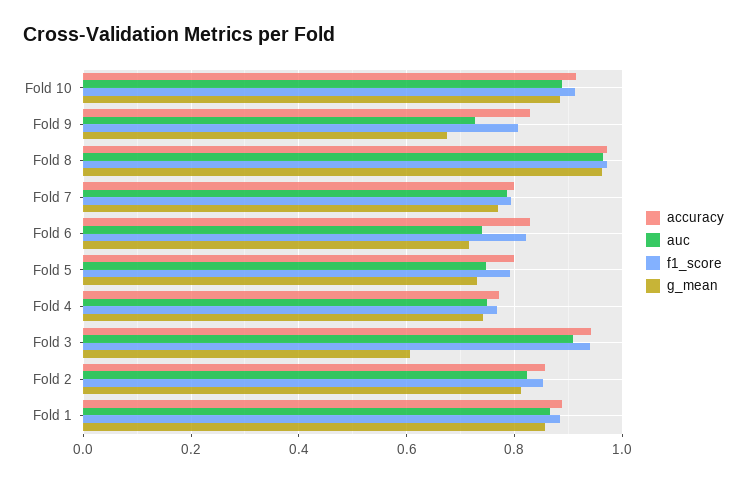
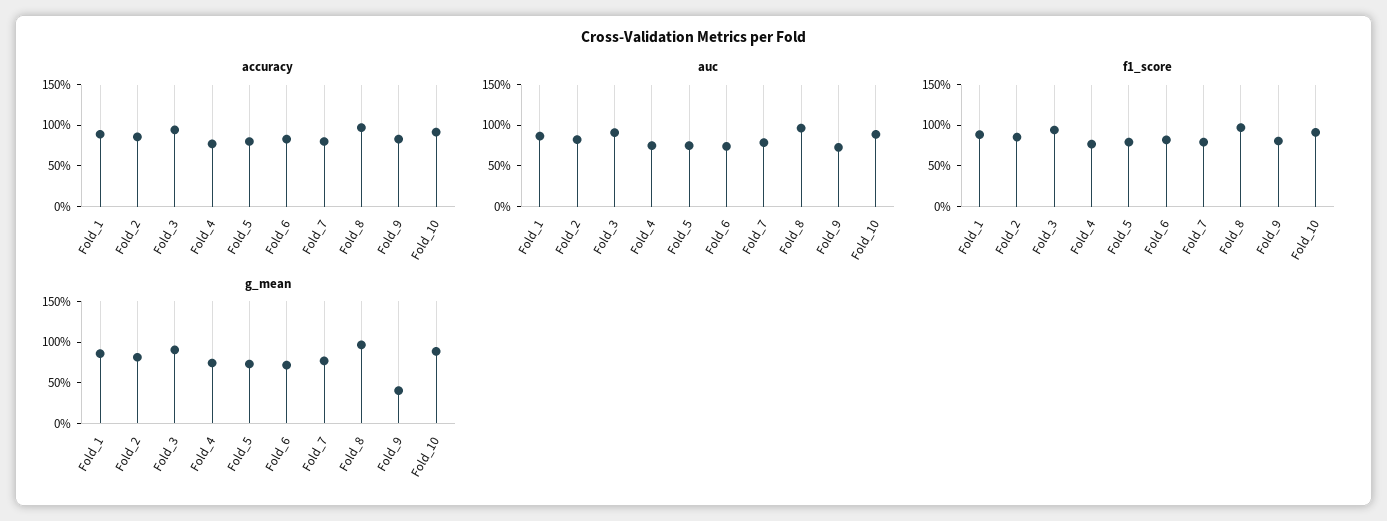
  {
    "accuracy": {
      "Fold 10": 0.92,
      "Fold 9": 0.82,
      "Fold 8": 0.98,
      "Fold 7": 0.8,
      "Fold 6": 0.82,
      "Fold 5": 0.8,
      "Fold 4": 0.78,
      "Fold 3": 0.94,
      "Fold 2": 0.86,
      "Fold 1": 0.88
    },
    "auc": {
      "Fold 10": 0.88,
      "Fold 9": 0.72,
      "Fold 8": 0.96,
      "Fold 7": 0.78,
      "Fold 6": 0.74,
      "Fold 5": 0.74,
      "Fold 4": 0.76,
      "Fold 3": 0.9,
      "Fold 2": 0.82,
      "Fold 1": 0.86
    },
    "f1_score": {
      "Fold 10": 0.92,
      "Fold 9": 0.8,
      "Fold 8": 0.98,
      "Fold 7": 0.8,
      "Fold 6": 0.82,
      "Fold 5": 0.8,
      "Fold 4": 0.76,
      "Fold 3": 0.94,
      "Fold 2": 0.86,
      "Fold 1": 0.88
    },
    "g_mean": {
      "Fold 10": 0.88,
-     "Fold 9": 0.68,
+     "Fold 9": 0.4,
      "Fold 8": 0.96,
      "Fold 7": 0.76,
      "Fold 6": 0.72,
      "Fold 5": 0.72,
      "Fold 4": 0.74,
-     "Fold 3": 0.6,
+     "Fold 3": 0.9,
      "Fold 2": 0.82,
      "Fold 1": 0.86
    }
  }

